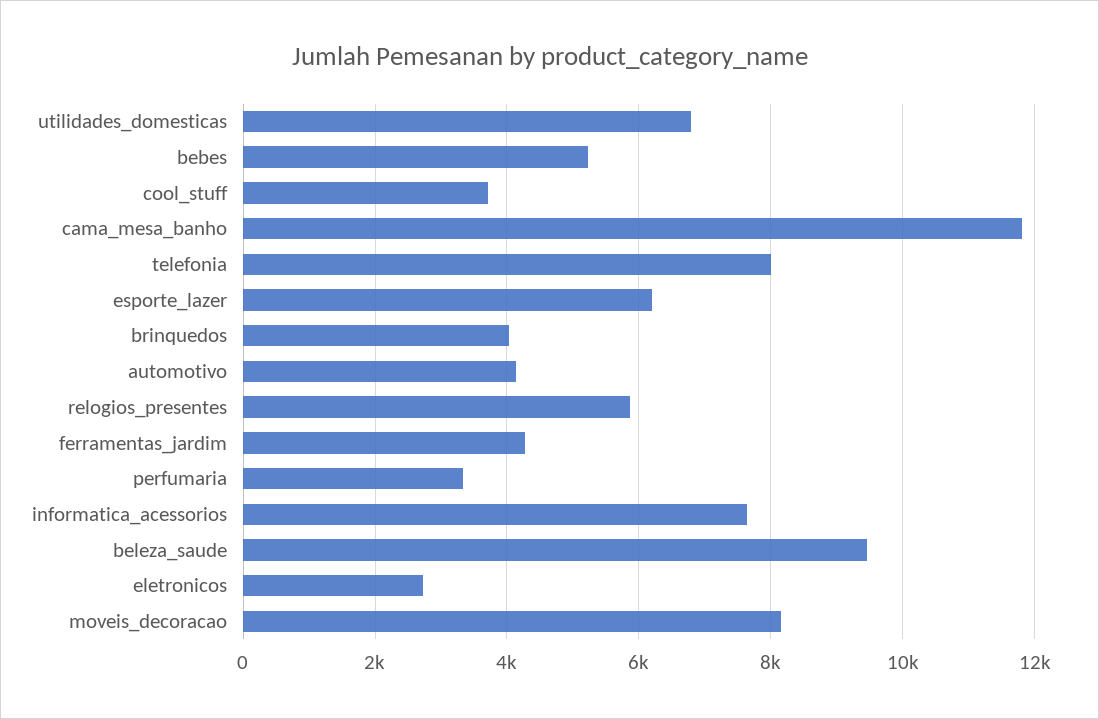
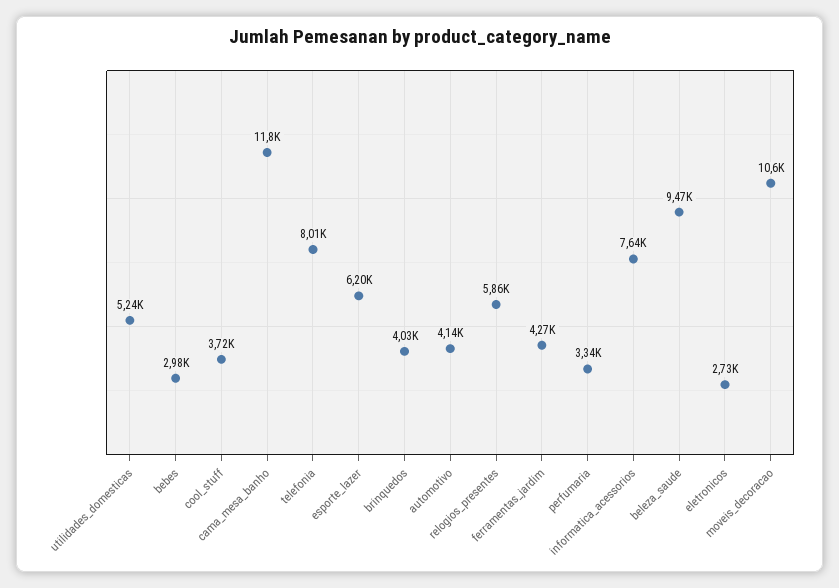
  {
-   "utilidades_domesticas": 6800,
+   "utilidades_domesticas": 5240,
-   "bebes": 5200,
+   "bebes": 2980,
    "cool_stuff": 3720,
    "cama_mesa_banho": 11800,
    "telefonia": 8010,
    "esporte_lazer": 6200,
    "brinquedos": 4030,
    "automotivo": 4140,
    "relogios_presentes": 5860,
    "ferramentas_jardim": 4270,
    "perfumaria": 3340,
    "informatica_acessorios": 7640,
    "beleza_saude": 9470,
    "eletronicos": 2730,
-   "moveis_decoracao": 8200
+   "moveis_decoracao": 10600
  }

